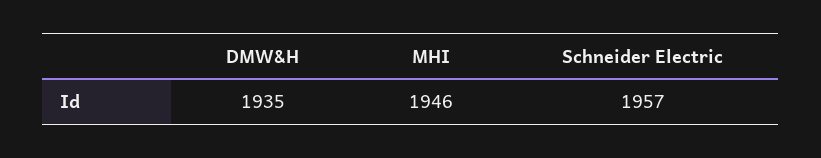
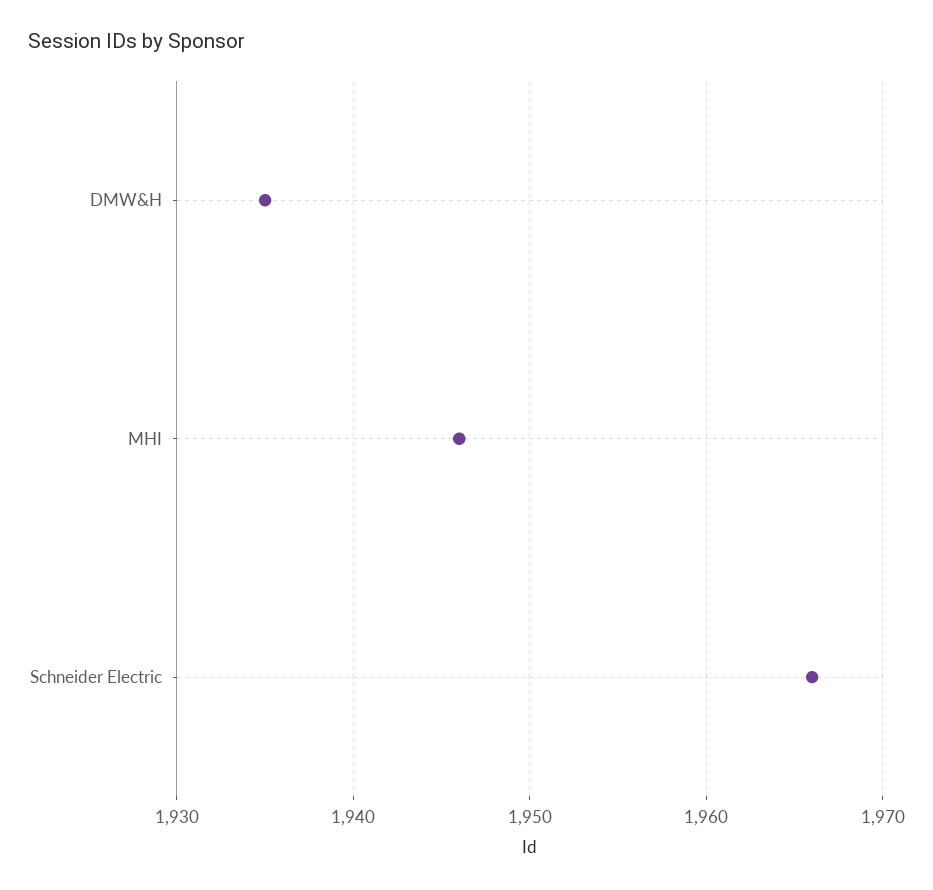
  {
    "DMW&H": 1935,
    "MHI": 1946,
-   "Schneider Electric": 1957
+   "Schneider Electric": 1966
  }

